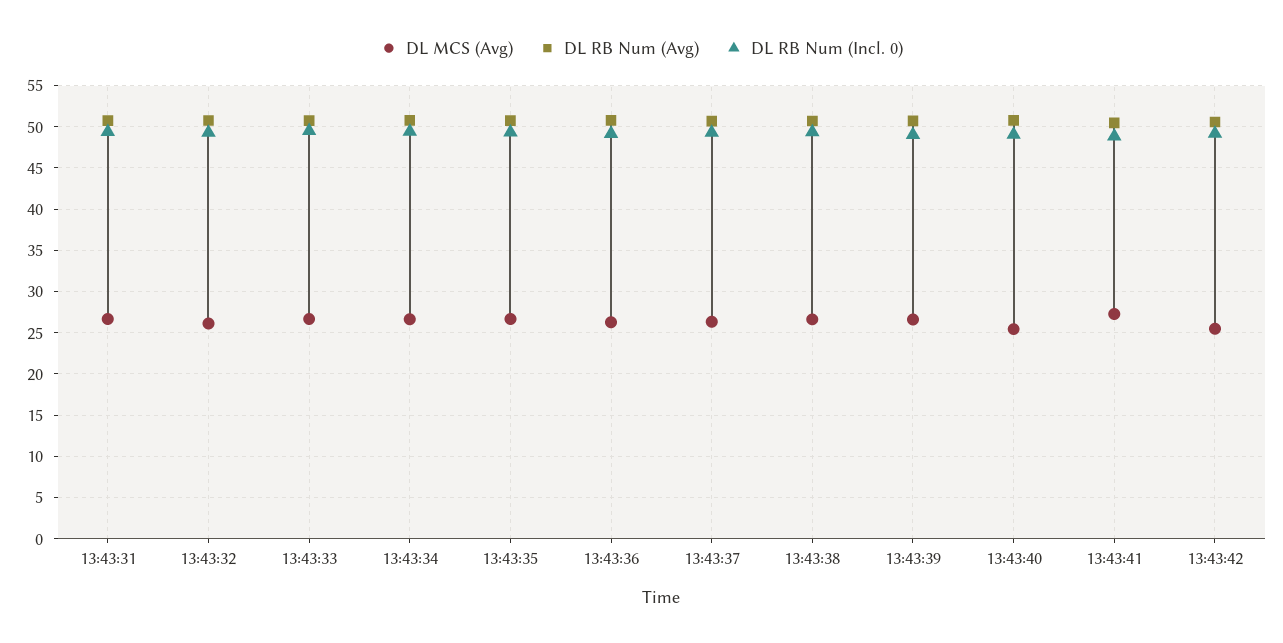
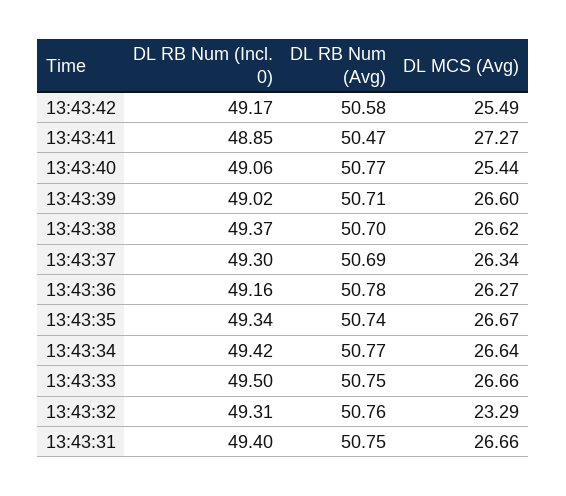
  {
    "DL MCS (Avg)": {
      "13:43:31": 26.66,
-     "13:43:32": 26,
+     "13:43:32": 23.29,
      "13:43:33": 26.66,
      "13:43:34": 26.64,
      "13:43:35": 26.67,
      "13:43:36": 26.27,
      "13:43:37": 26.34,
      "13:43:38": 26.62,
      "13:43:39": 26.6,
      "13:43:40": 25.44,
      "13:43:41": 27.27,
      "13:43:42": 25.49
    },
    "DL RB Num (Avg)": {
      "13:43:31": 50.75,
      "13:43:32": 50.76,
      "13:43:33": 50.75,
      "13:43:34": 50.77,
      "13:43:35": 50.74,
      "13:43:36": 50.78,
      "13:43:37": 50.69,
      "13:43:38": 50.7,
      "13:43:39": 50.71,
      "13:43:40": 50.77,
      "13:43:41": 50.47,
      "13:43:42": 50.58
    },
    "DL RB Num (Incl. 0)": {
      "13:43:31": 49.4,
      "13:43:32": 49.31,
      "13:43:33": 49.5,
      "13:43:34": 49.42,
      "13:43:35": 49.34,
      "13:43:36": 49.16,
      "13:43:37": 49.3,
      "13:43:38": 49.37,
      "13:43:39": 49.02,
      "13:43:40": 49.06,
      "13:43:41": 48.85,
      "13:43:42": 49.17
    }
  }

